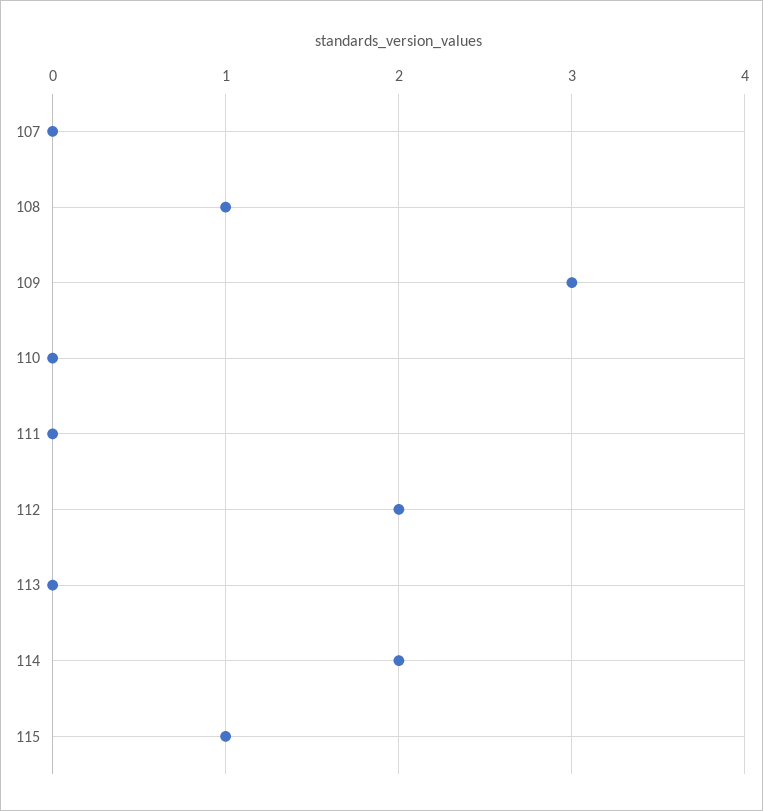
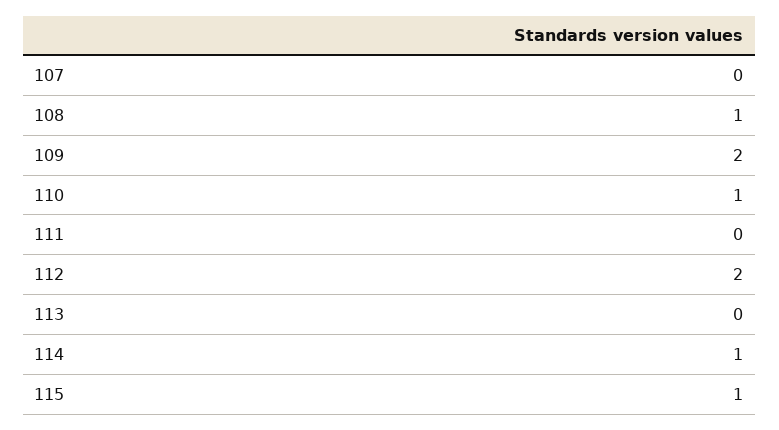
  {
    "107": 0,
    "108": 1,
-   "109": 3,
+   "109": 2,
-   "110": 0,
+   "110": 1,
    "111": 0,
    "112": 2,
    "113": 0,
-   "114": 2,
+   "114": 1,
    "115": 1
  }

